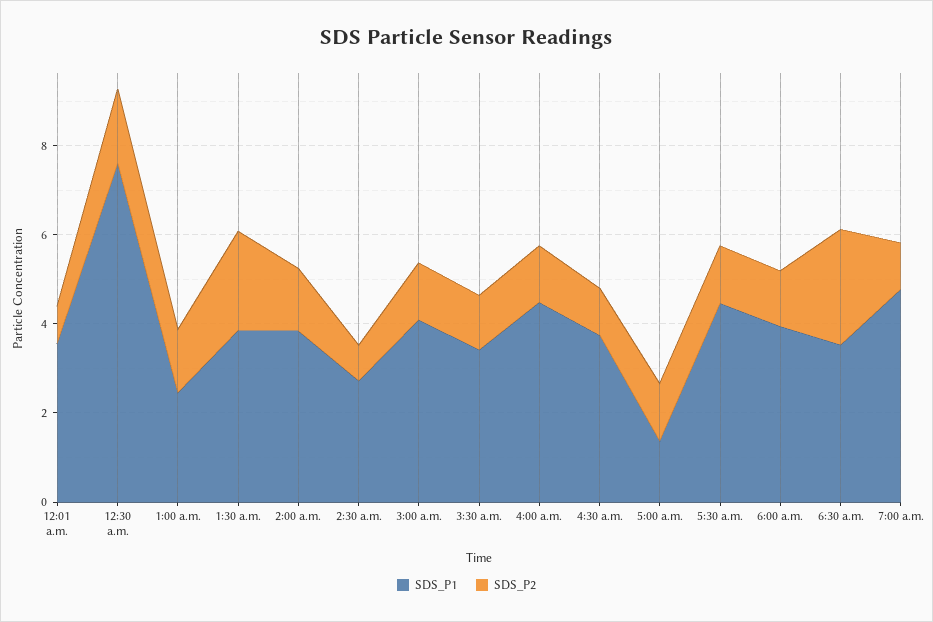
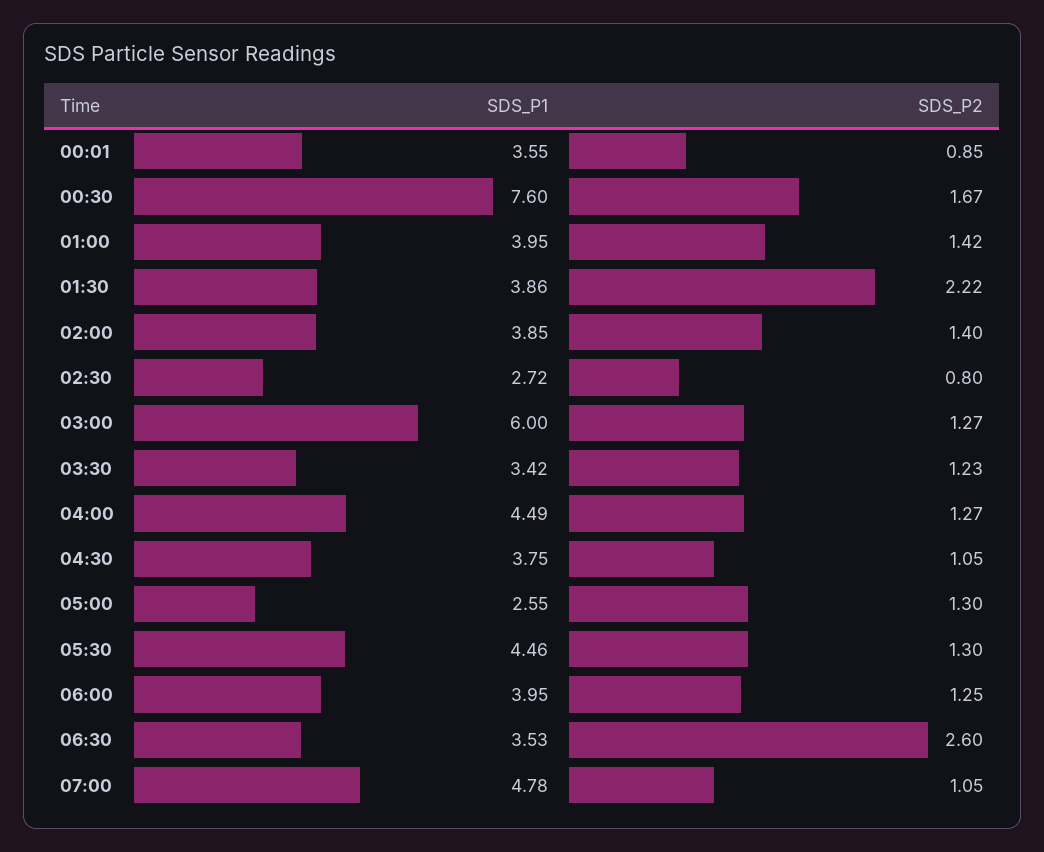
  {
    "SDS_P1": {
      "12:01 a.m.": 3.55,
      "12:30 a.m.": 7.6,
-     "1:00 a.m.": 2.5,
+     "1:00 a.m.": 3.95,
      "1:30 a.m.": 3.86,
      "2:00 a.m.": 3.85,
      "2:30 a.m.": 2.72,
-     "3:00 a.m.": 4,
+     "3:00 a.m.": 6,
      "3:30 a.m.": 3.42,
      "4:00 a.m.": 4.49,
      "4:30 a.m.": 3.75,
-     "5:00 a.m.": 1.5,
+     "5:00 a.m.": 2.55,
      "5:30 a.m.": 4.46,
      "6:00 a.m.": 3.95,
      "6:30 a.m.": 3.53,
      "7:00 a.m.": 4.78
    },
    "SDS_P2": {
      "12:01 a.m.": 0.85,
      "12:30 a.m.": 1.67,
      "1:00 a.m.": 1.42,
      "1:30 a.m.": 2.22,
      "2:00 a.m.": 1.4,
      "2:30 a.m.": 0.8,
      "3:00 a.m.": 1.27,
      "3:30 a.m.": 1.23,
      "4:00 a.m.": 1.27,
      "4:30 a.m.": 1.05,
      "5:00 a.m.": 1.3,
      "5:30 a.m.": 1.3,
      "6:00 a.m.": 1.25,
      "6:30 a.m.": 2.6,
      "7:00 a.m.": 1.05
    }
  }

